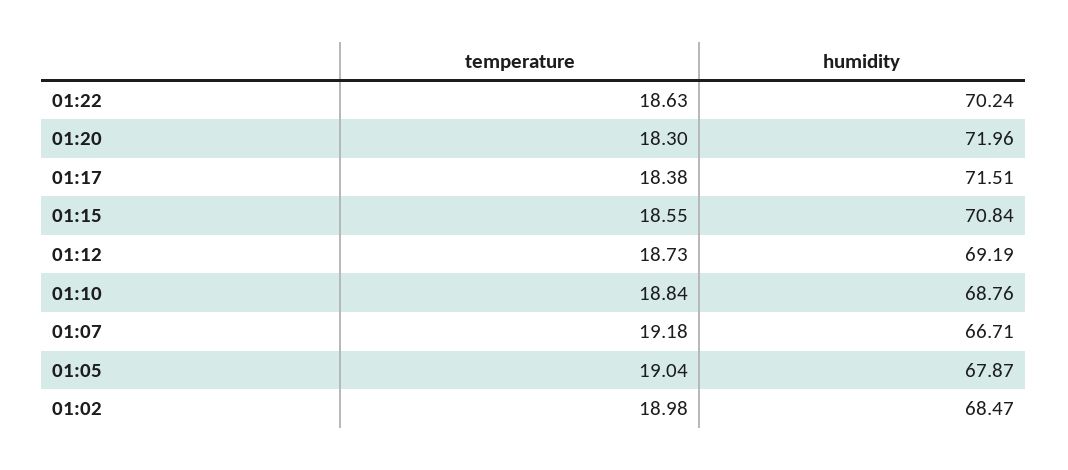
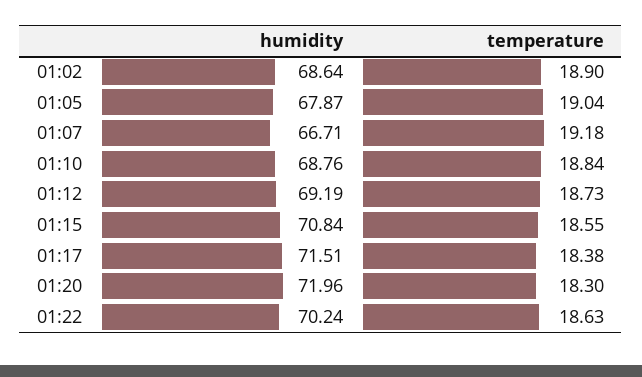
  {
    "temperature": {
      "01:22": 18.63,
      "01:20": 18.3,
      "01:17": 18.38,
      "01:15": 18.55,
      "01:12": 18.73,
      "01:10": 18.84,
      "01:07": 19.18,
      "01:05": 19.04,
-     "01:02": 18.98
+     "01:02": 18.9
    },
    "humidity": {
      "01:22": 70.24,
      "01:20": 71.96,
      "01:17": 71.51,
      "01:15": 70.84,
      "01:12": 69.19,
      "01:10": 68.76,
      "01:07": 66.71,
      "01:05": 67.87,
-     "01:02": 68.47
+     "01:02": 68.64
    }
  }

